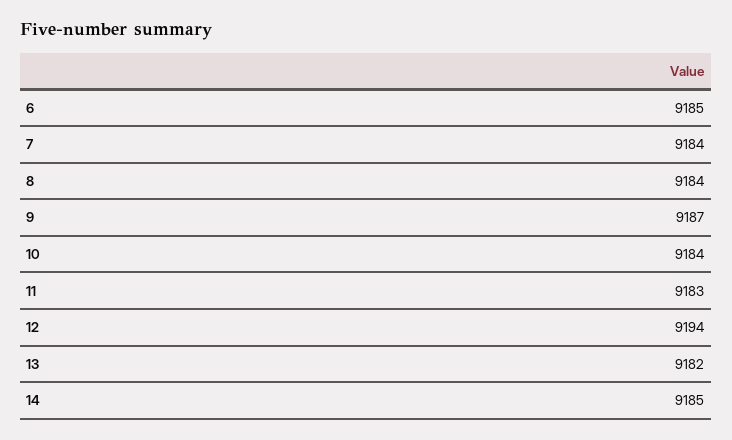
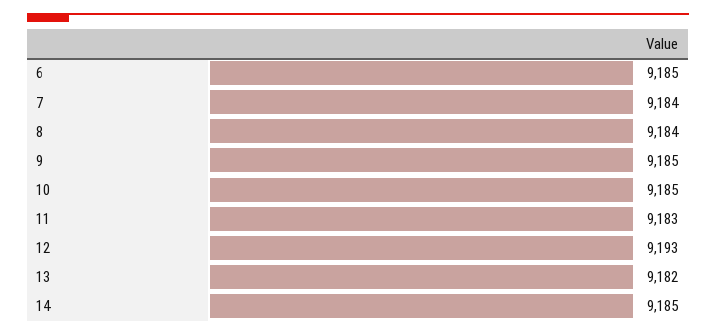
  {
    "6": 9185,
    "7": 9184,
    "8": 9184,
-   "9": 9187,
+   "9": 9185,
-   "10": 9184,
+   "10": 9185,
    "11": 9183,
-   "12": 9194,
+   "12": 9193,
    "13": 9182,
    "14": 9185
  }

